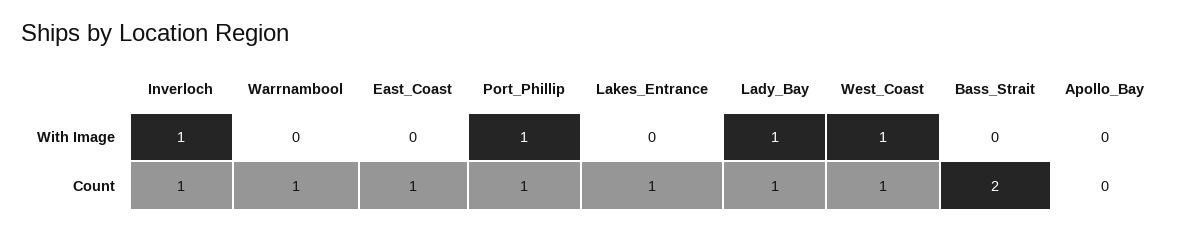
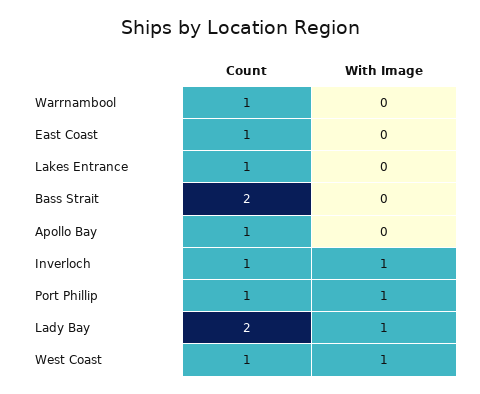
  {
    "Inverloch": {
      "With Image": 1,
      "Count": 1
    },
    "Warrnambool": {
      "With Image": 0,
      "Count": 1
    },
    "East_Coast": {
      "With Image": 0,
      "Count": 1
    },
    "Port_Phillip": {
      "With Image": 1,
      "Count": 1
    },
    "Lakes_Entrance": {
      "With Image": 0,
      "Count": 1
    },
    "Lady_Bay": {
      "With Image": 1,
-     "Count": 1
+     "Count": 2
    },
    "West_Coast": {
      "With Image": 1,
      "Count": 1
    },
    "Bass_Strait": {
      "With Image": 0,
      "Count": 2
    },
    "Apollo_Bay": {
      "With Image": 0,
-     "Count": 0
+     "Count": 1
    }
  }

